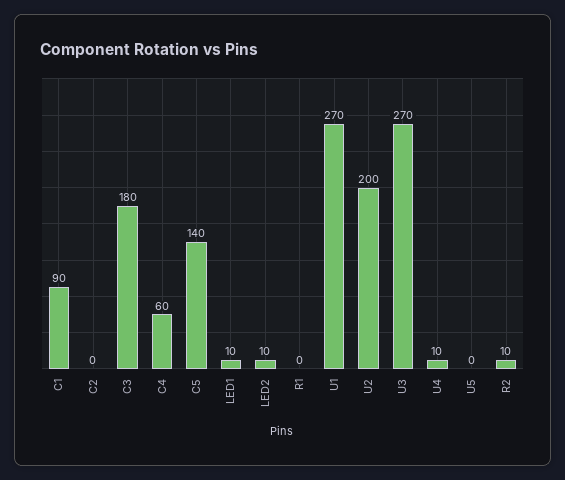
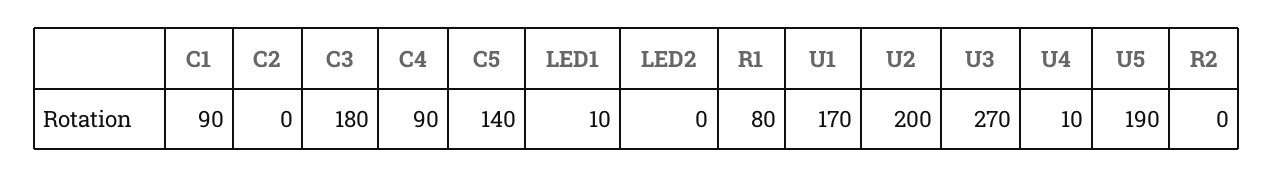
  {
    "C1": 90,
    "C2": 0,
    "C3": 180,
-   "C4": 60,
+   "C4": 90,
    "C5": 140,
    "LED1": 10,
-   "LED2": 10,
+   "LED2": 0,
-   "R1": 0,
+   "R1": 80,
-   "U1": 270,
+   "U1": 170,
    "U2": 200,
    "U3": 270,
    "U4": 10,
-   "U5": 0,
+   "U5": 190,
-   "R2": 10
+   "R2": 0
  }

